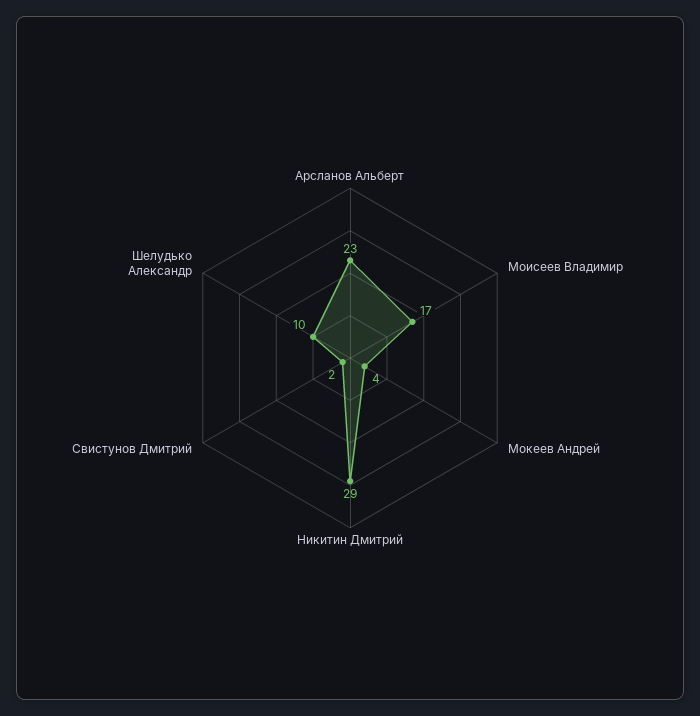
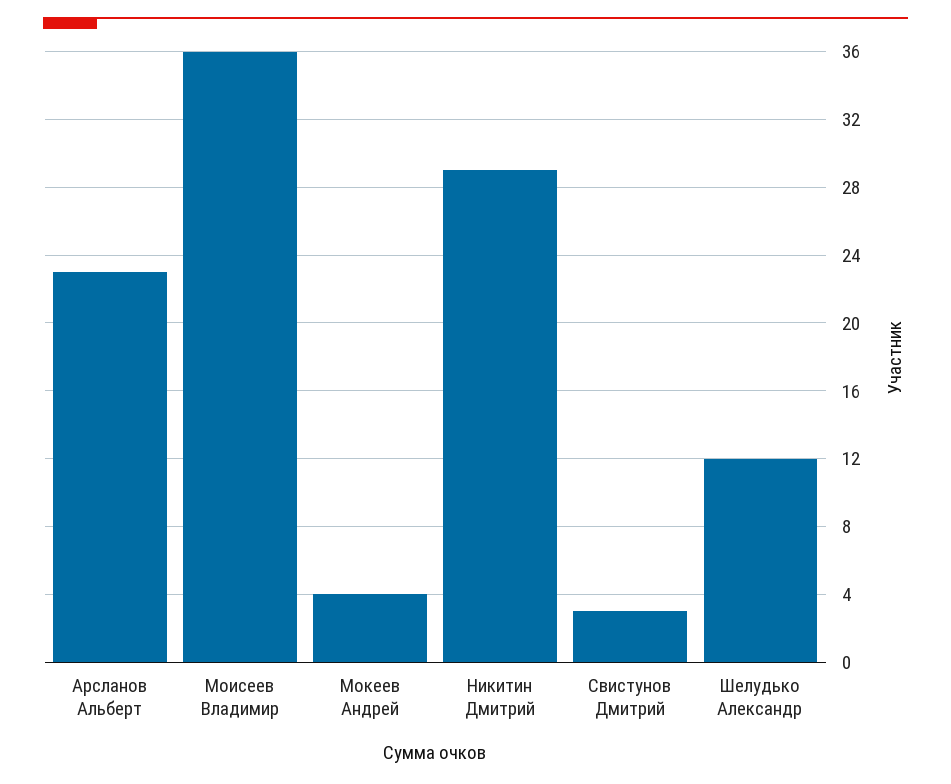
  {
    "Арсланов Альберт": 23,
-   "Моисеев Владимир": 17,
+   "Моисеев Владимир": 36,
    "Мокеев Андрей": 4,
    "Никитин Дмитрий": 29,
-   "Свистунов Дмитрий": 2,
+   "Свистунов Дмитрий": 3,
-   "Шелудько Александр": 10
+   "Шелудько Александр": 12
  }

